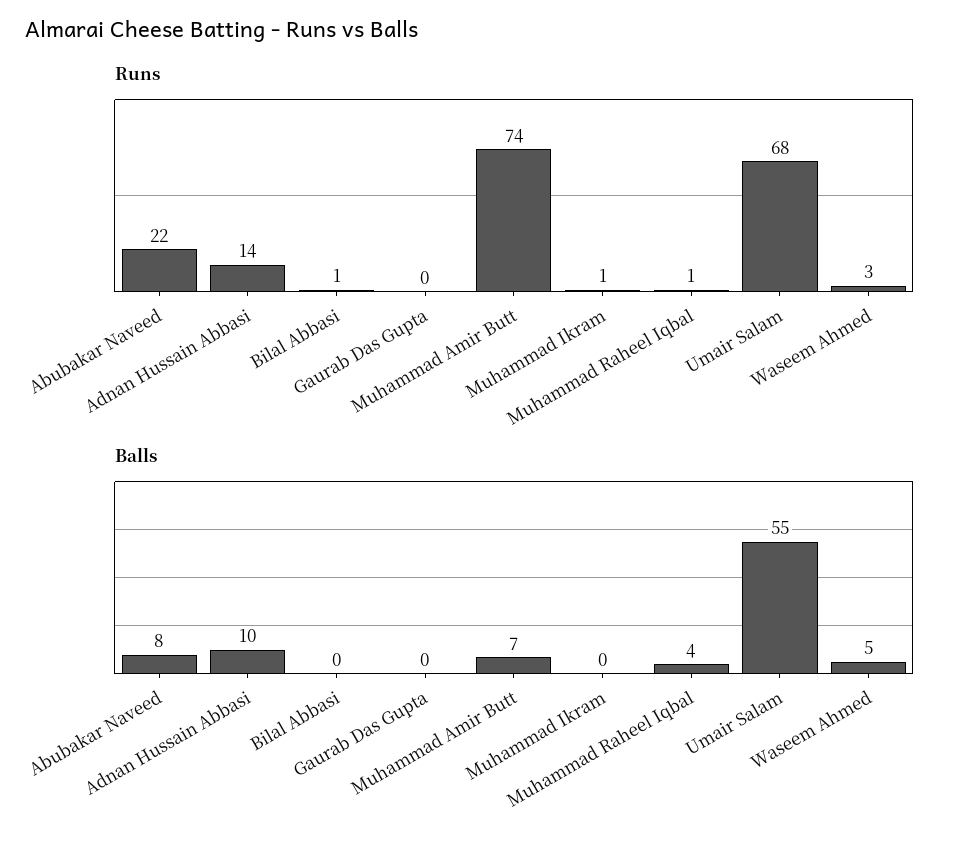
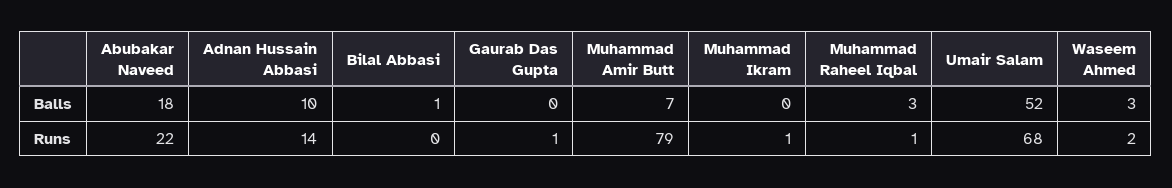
  {
    "Runs": {
      "Abubakar Naveed": 22,
      "Adnan Hussain Abbasi": 14,
-     "Bilal Abbasi": 1,
+     "Bilal Abbasi": 0,
-     "Gaurab Das Gupta": 0,
+     "Gaurab Das Gupta": 1,
-     "Muhammad Amir Butt": 74,
+     "Muhammad Amir Butt": 79,
      "Muhammad Ikram": 1,
      "Muhammad Raheel Iqbal": 1,
      "Umair Salam": 68,
-     "Waseem Ahmed": 3
+     "Waseem Ahmed": 2
    },
    "Balls": {
-     "Abubakar Naveed": 8,
+     "Abubakar Naveed": 18,
      "Adnan Hussain Abbasi": 10,
-     "Bilal Abbasi": 0,
+     "Bilal Abbasi": 1,
      "Gaurab Das Gupta": 0,
      "Muhammad Amir Butt": 7,
      "Muhammad Ikram": 0,
-     "Muhammad Raheel Iqbal": 4,
+     "Muhammad Raheel Iqbal": 3,
-     "Umair Salam": 55,
+     "Umair Salam": 52,
-     "Waseem Ahmed": 5
+     "Waseem Ahmed": 3
    }
  }

